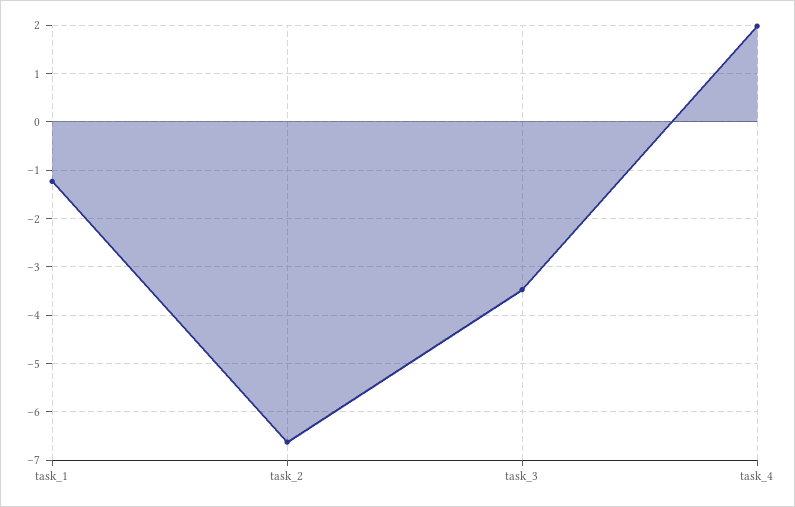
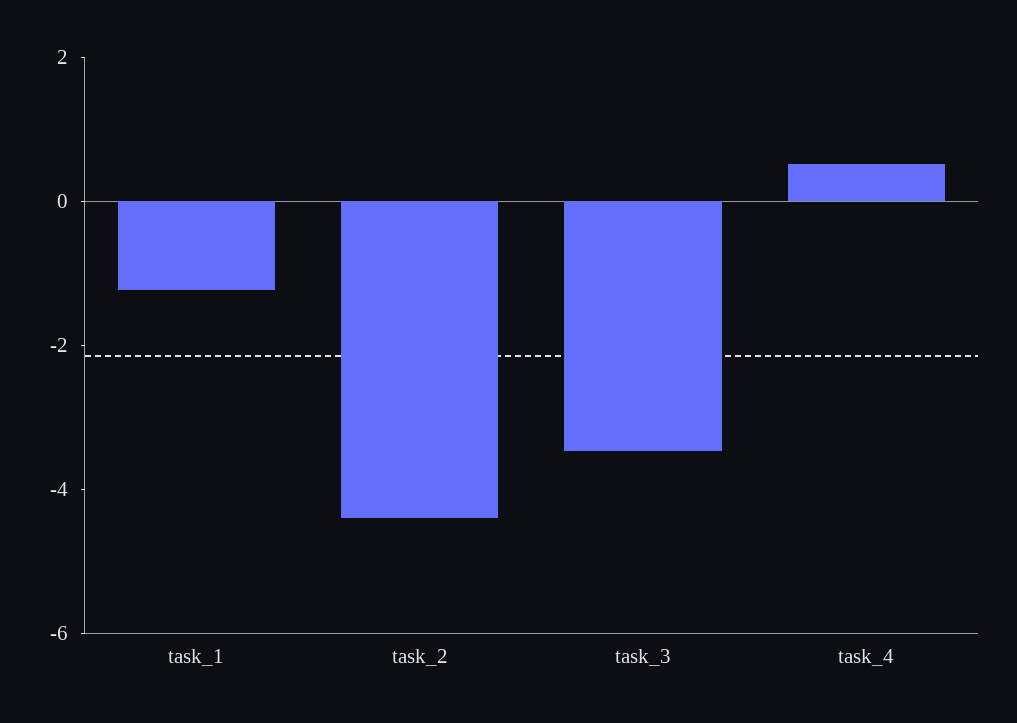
  {
    "task_1": -1.2,
-   "task_2": -6.6,
+   "task_2": -4.5,
    "task_3": -3.4,
-   "task_4": 2
+   "task_4": 0.5
  }

